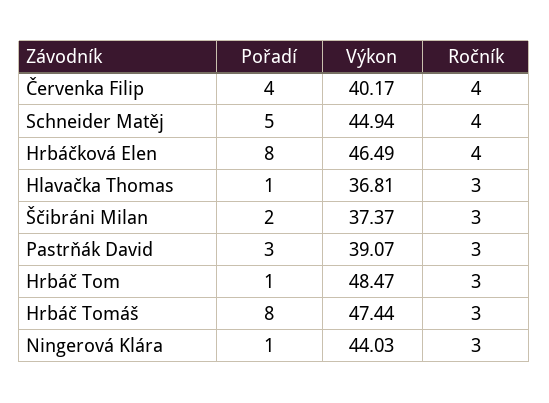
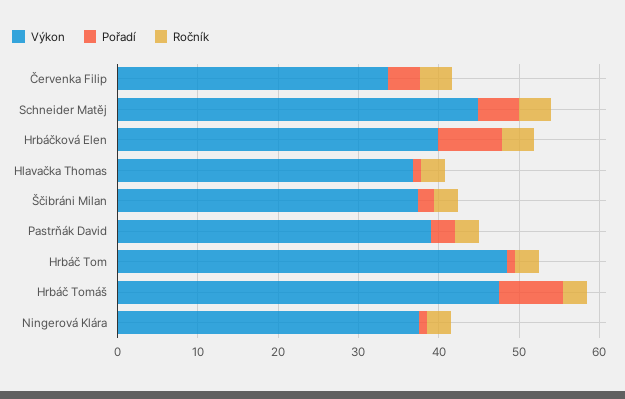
  {
    "Pořadí": {
      "Červenka Filip": 4,
      "Schneider Matěj": 5,
      "Hrbáčková Elen": 8,
      "Hlavačka Thomas": 1,
      "Ščibráni Milan": 2,
      "Pastrňák David": 3,
      "Hrbáč Tom": 1,
      "Hrbáč Tomáš": 8,
      "Ningerová Klára": 1
    },
    "Výkon": {
-     "Červenka Filip": 40.17,
+     "Červenka Filip": 34,
      "Schneider Matěj": 44.94,
-     "Hrbáčková Elen": 46.49,
+     "Hrbáčková Elen": 40,
      "Hlavačka Thomas": 36.81,
      "Ščibráni Milan": 37.37,
      "Pastrňák David": 39.07,
      "Hrbáč Tom": 48.47,
      "Hrbáč Tomáš": 47.44,
-     "Ningerová Klára": 44.03
+     "Ningerová Klára": 38
    },
    "Ročník": {
      "Červenka Filip": 4,
      "Schneider Matěj": 4,
      "Hrbáčková Elen": 4,
      "Hlavačka Thomas": 3,
      "Ščibráni Milan": 3,
      "Pastrňák David": 3,
      "Hrbáč Tom": 3,
      "Hrbáč Tomáš": 3,
      "Ningerová Klára": 3
    }
  }

